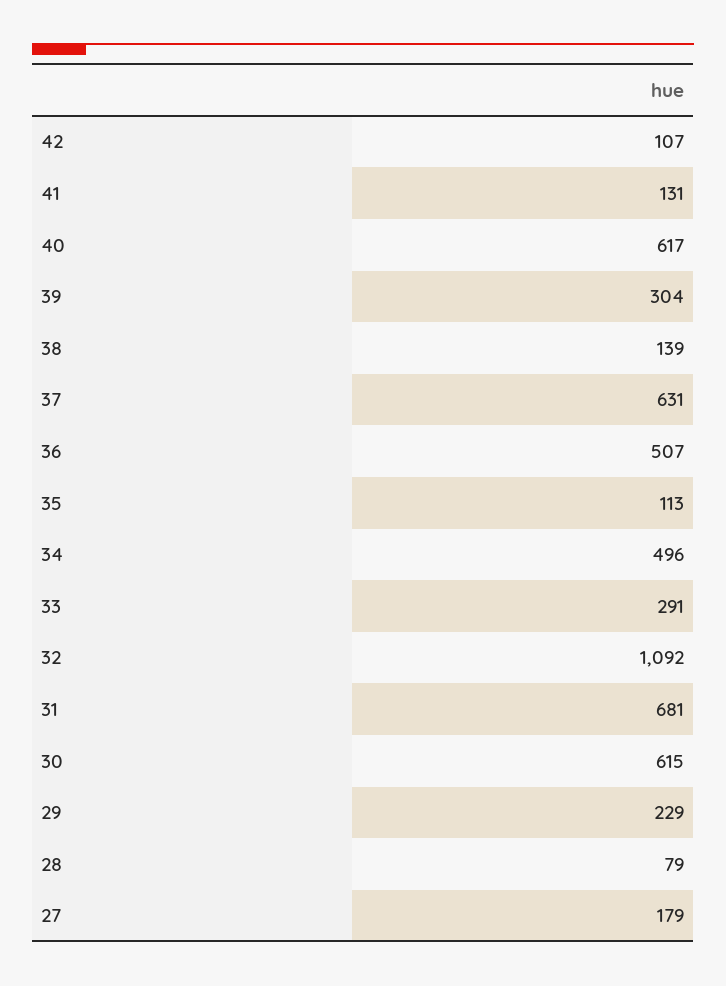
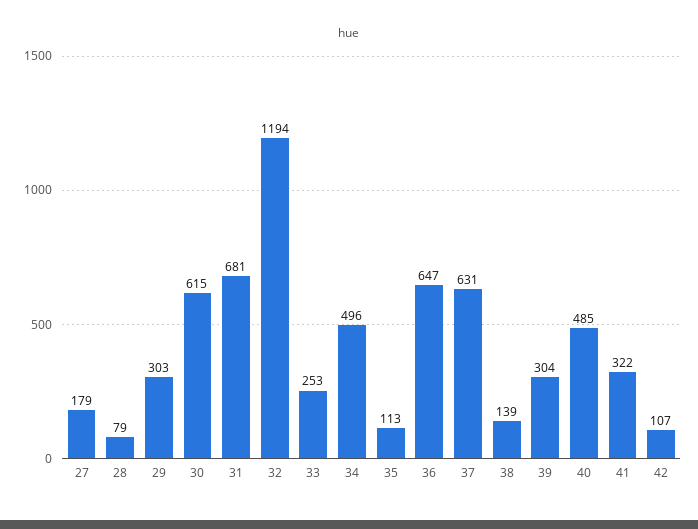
  {
    "42": 107,
-   "41": 131,
+   "41": 322,
-   "40": 617,
+   "40": 485,
    "39": 304,
    "38": 139,
    "37": 631,
-   "36": 507,
+   "36": 647,
    "35": 113,
    "34": 496,
-   "33": 291,
+   "33": 253,
-   "32": 1092,
+   "32": 1194,
    "31": 681,
    "30": 615,
-   "29": 229,
+   "29": 303,
    "28": 79,
    "27": 179
  }

